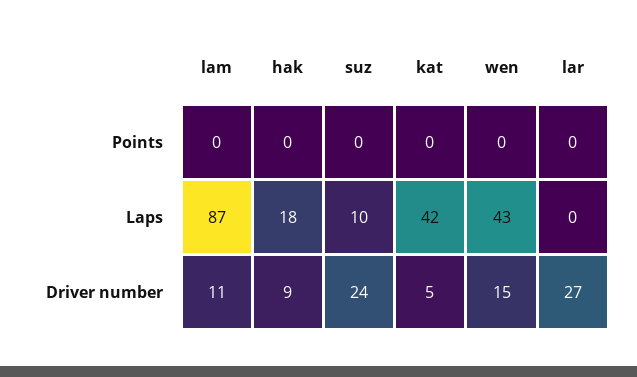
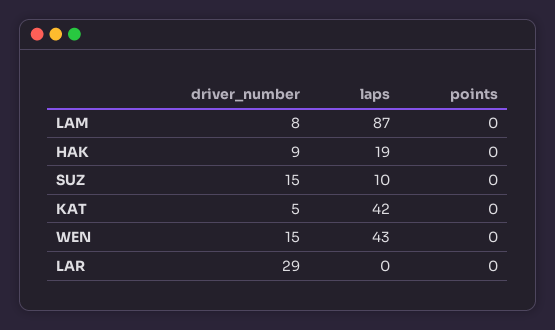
  {
    "lam": {
      "Points": 0,
      "Laps": 87,
-     "Driver number": 11
+     "Driver number": 8
    },
    "hak": {
      "Points": 0,
-     "Laps": 18,
+     "Laps": 19,
      "Driver number": 9
    },
    "suz": {
      "Points": 0,
      "Laps": 10,
-     "Driver number": 24
+     "Driver number": 15
    },
    "kat": {
      "Points": 0,
      "Laps": 42,
      "Driver number": 5
    },
    "wen": {
      "Points": 0,
      "Laps": 43,
      "Driver number": 15
    },
    "lar": {
      "Points": 0,
      "Laps": 0,
-     "Driver number": 27
+     "Driver number": 29
    }
  }

